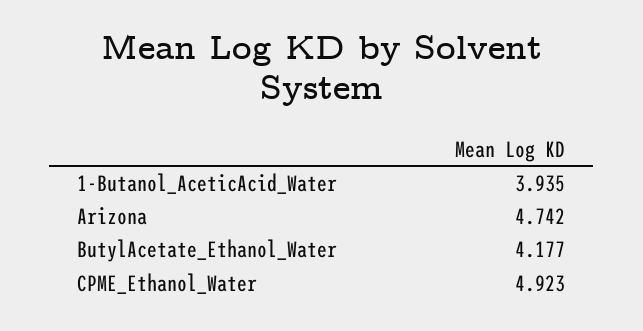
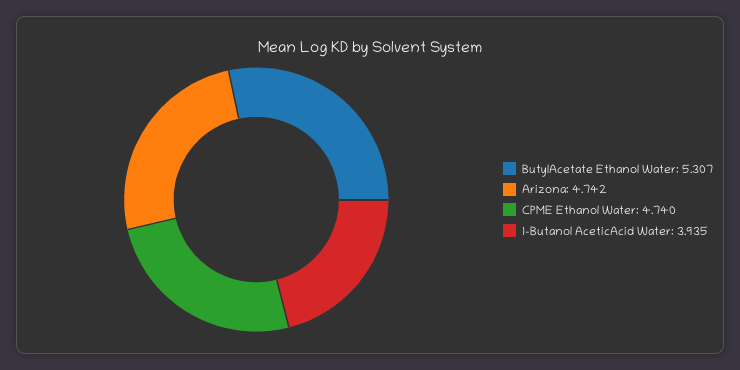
  {
    "1-Butanol_AceticAcid_Water": 3.935,
    "Arizona": 4.742,
-   "ButylAcetate_Ethanol_Water": 4.177,
+   "ButylAcetate_Ethanol_Water": 5.307,
-   "CPME_Ethanol_Water": 4.923
+   "CPME_Ethanol_Water": 4.74
  }

